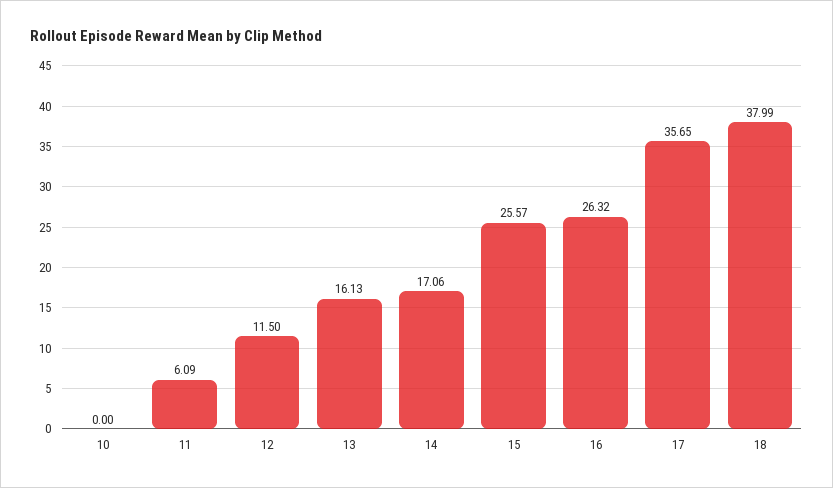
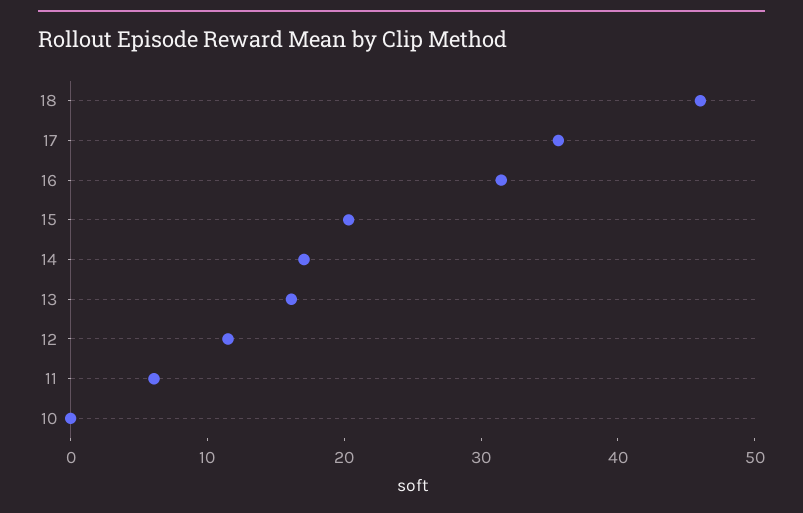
  {
    "10": 0,
    "11": 6.09,
    "12": 11.5,
    "13": 16.13,
    "14": 17.06,
-   "15": 25.57,
+   "15": 20,
-   "16": 26.32,
+   "16": 32,
    "17": 35.65,
-   "18": 37.99
+   "18": 46
  }

